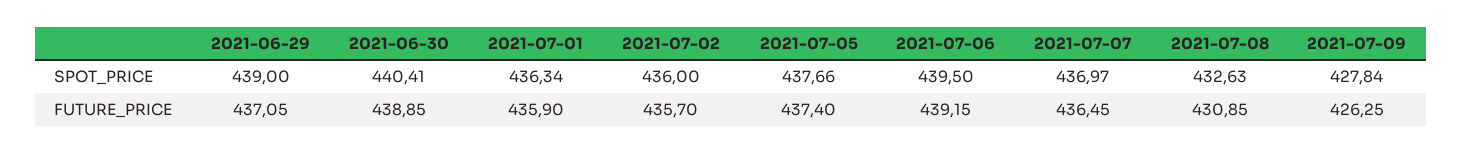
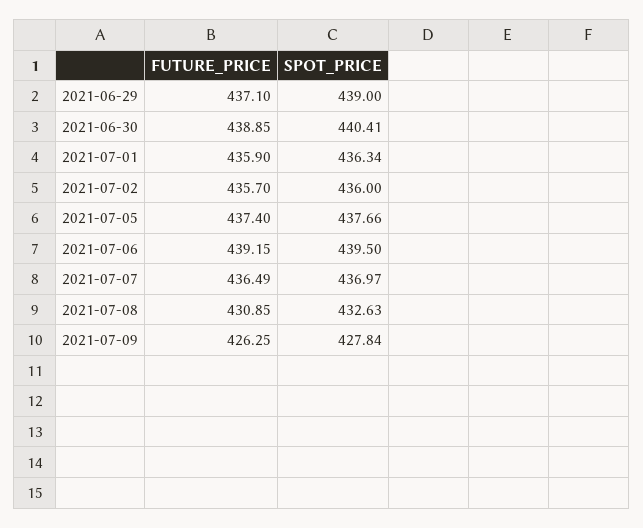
  {
    "2021-06-29": {
      "SPOT_PRICE": 439,
-     "FUTURE_PRICE": 437.05
+     "FUTURE_PRICE": 437.1
    },
    "2021-06-30": {
      "SPOT_PRICE": 440.41,
      "FUTURE_PRICE": 438.85
    },
    "2021-07-01": {
      "SPOT_PRICE": 436.34,
      "FUTURE_PRICE": 435.9
    },
    "2021-07-02": {
      "SPOT_PRICE": 436,
      "FUTURE_PRICE": 435.7
    },
    "2021-07-05": {
      "SPOT_PRICE": 437.66,
      "FUTURE_PRICE": 437.4
    },
    "2021-07-06": {
      "SPOT_PRICE": 439.5,
      "FUTURE_PRICE": 439.15
    },
    "2021-07-07": {
      "SPOT_PRICE": 436.97,
-     "FUTURE_PRICE": 436.45
+     "FUTURE_PRICE": 436.49
    },
    "2021-07-08": {
      "SPOT_PRICE": 432.63,
      "FUTURE_PRICE": 430.85
    },
    "2021-07-09": {
      "SPOT_PRICE": 427.84,
      "FUTURE_PRICE": 426.25
    }
  }

